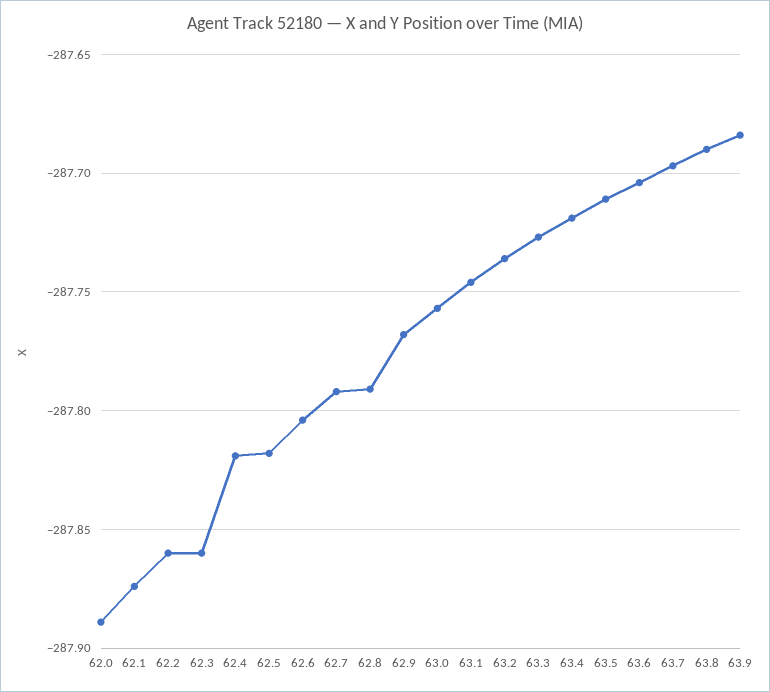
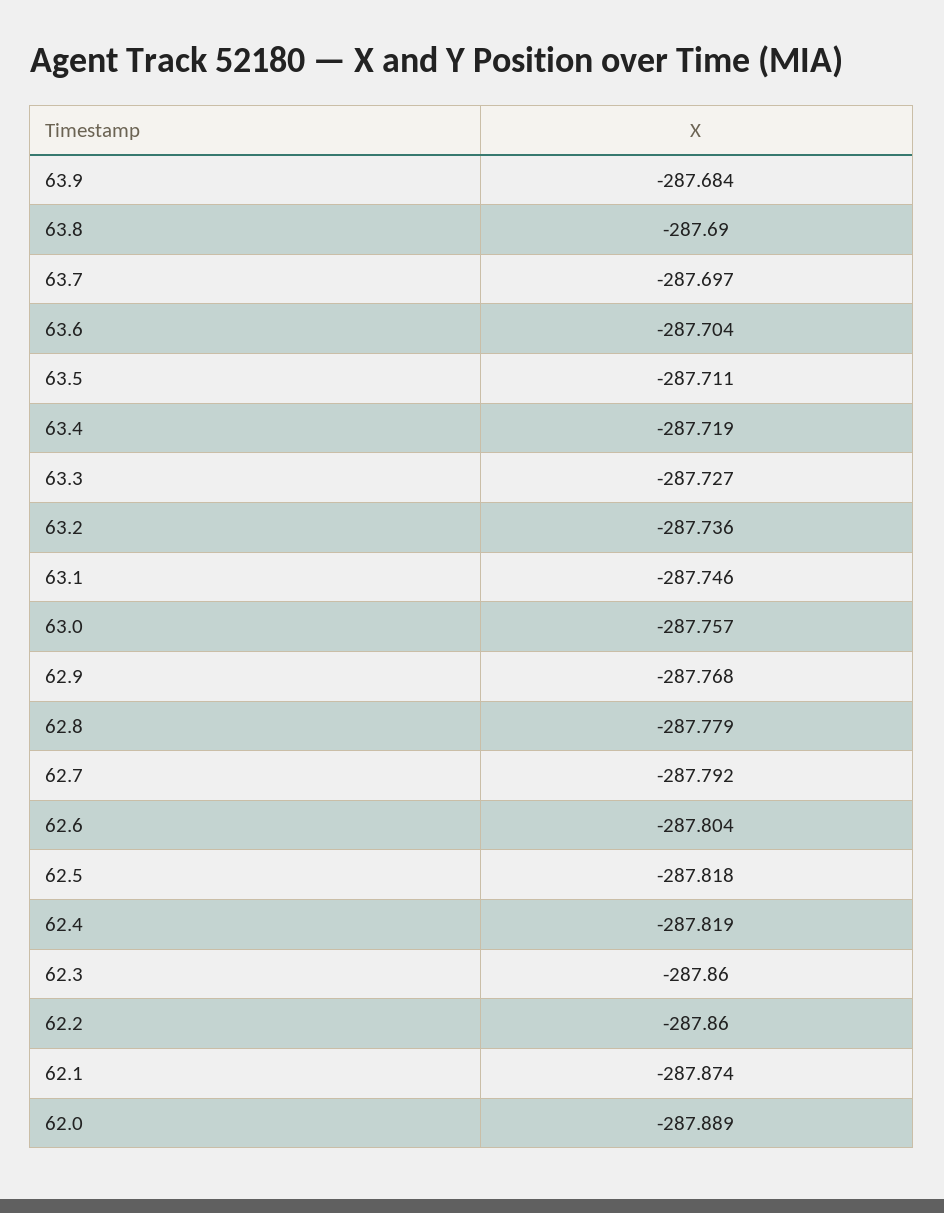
  {
    "62.0": -287.889,
    "62.1": -287.874,
    "62.2": -287.86,
    "62.3": -287.86,
    "62.4": -287.819,
    "62.5": -287.818,
    "62.6": -287.804,
    "62.7": -287.792,
-   "62.8": -287.79,
+   "62.8": -287.779,
    "62.9": -287.768,
    "63.0": -287.757,
    "63.1": -287.746,
    "63.2": -287.736,
    "63.3": -287.727,
    "63.4": -287.719,
    "63.5": -287.711,
    "63.6": -287.704,
    "63.7": -287.697,
    "63.8": -287.69,
    "63.9": -287.684
  }

